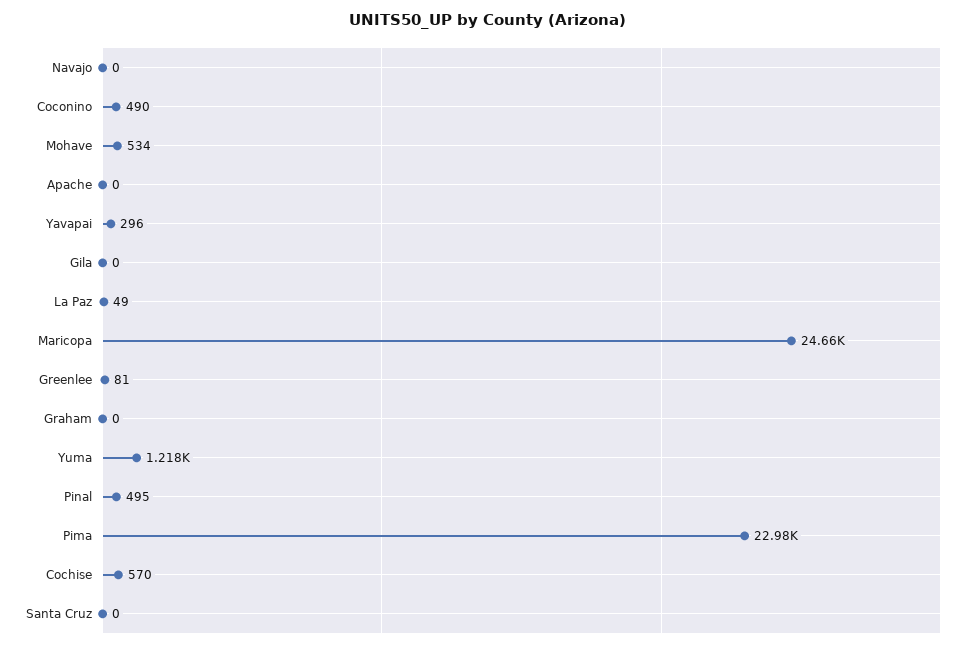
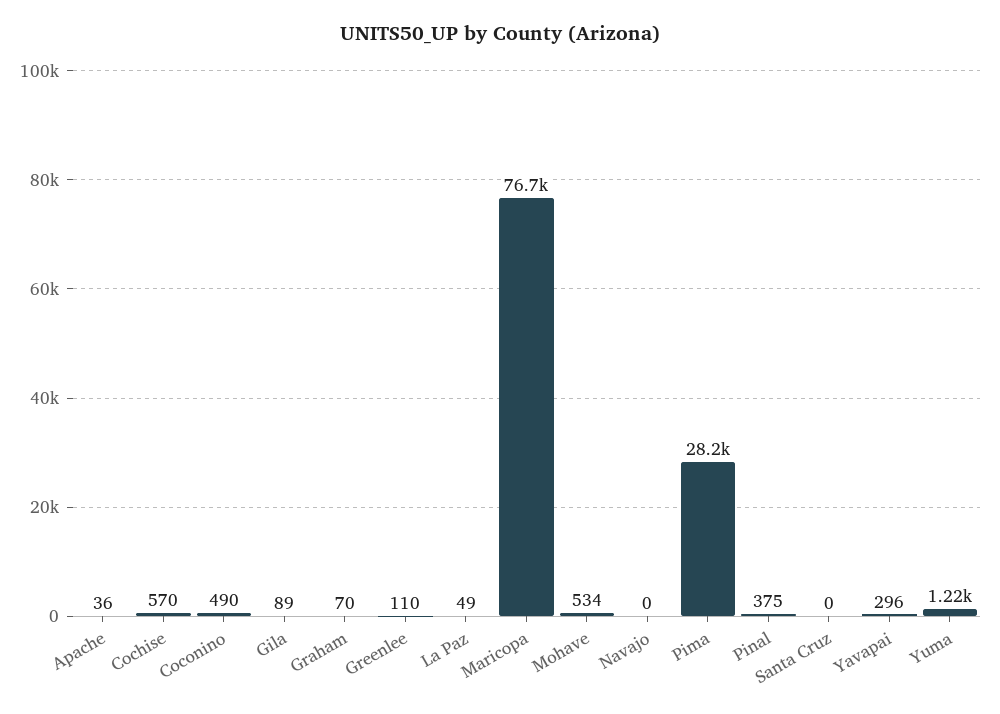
  {
    "Navajo": 0,
    "Coconino": 490,
    "Mohave": 534,
-   "Apache": 0,
+   "Apache": 36,
    "Yavapai": 296,
-   "Gila": 0,
+   "Gila": 89,
    "La Paz": 49,
-   "Maricopa": 24660,
+   "Maricopa": 76700,
-   "Greenlee": 81,
+   "Greenlee": 110,
-   "Graham": 0,
+   "Graham": 70,
    "Yuma": 1218,
-   "Pinal": 495,
+   "Pinal": 375,
-   "Pima": 22980,
+   "Pima": 28200,
    "Cochise": 570,
    "Santa Cruz": 0
  }

